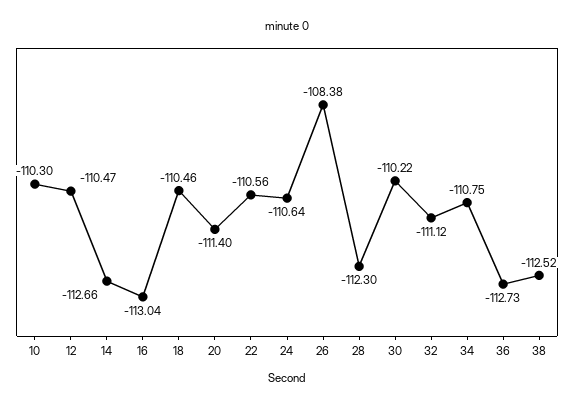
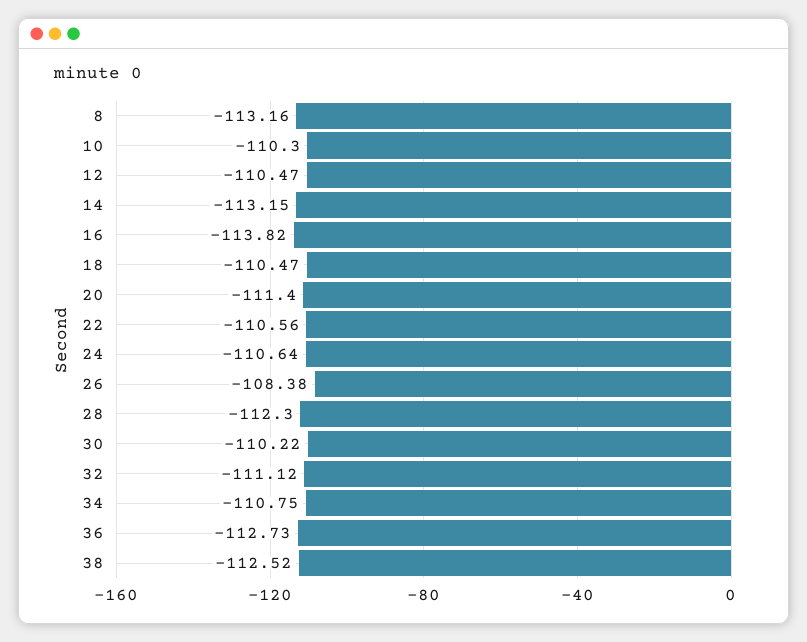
  {
    "10": -110.3,
    "12": -110.47,
-   "14": -112.66,
+   "14": -113.15,
-   "16": -113.04,
+   "16": -113.82,
-   "18": -110.46,
+   "18": -110.47,
    "20": -111.4,
    "22": -110.56,
    "24": -110.64,
    "26": -108.38,
    "28": -112.3,
    "30": -110.22,
    "32": -111.12,
    "34": -110.75,
    "36": -112.73,
-   "38": -112.52
+   "38": -112.52,
+   "8": -113.16
  }

